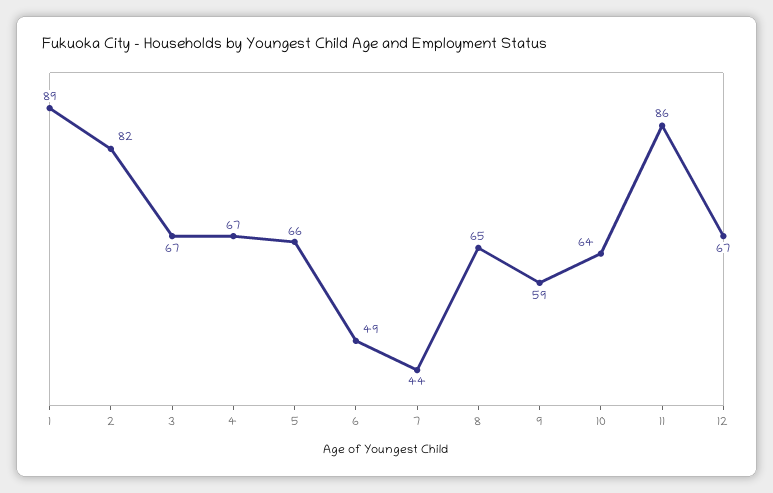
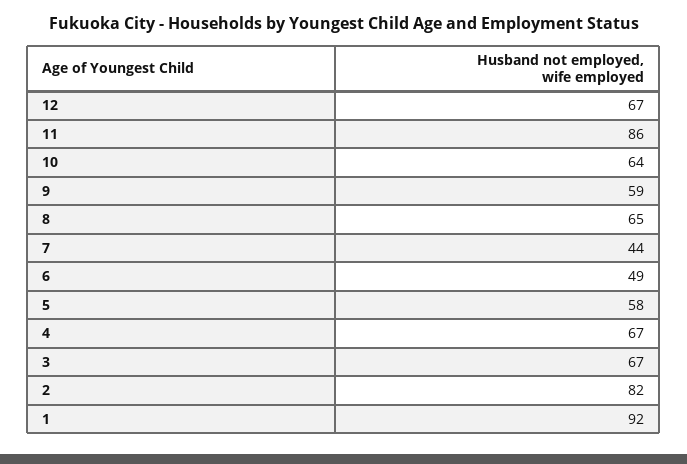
  {
-   "1": 89,
+   "1": 92,
    "2": 82,
    "3": 67,
    "4": 67,
-   "5": 66,
+   "5": 58,
    "6": 49,
    "7": 44,
    "8": 65,
    "9": 59,
    "10": 64,
    "11": 86,
    "12": 67
  }

